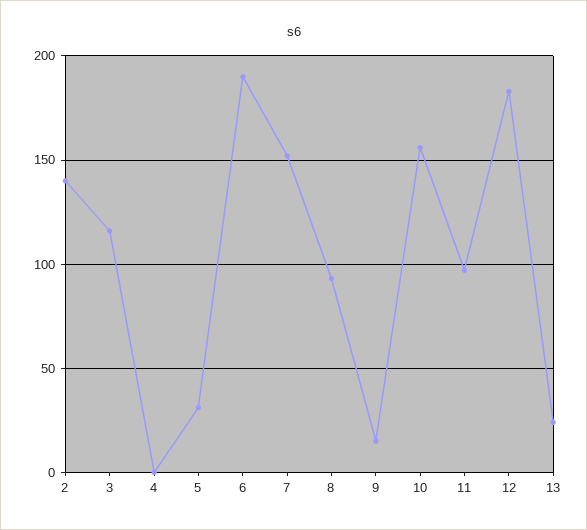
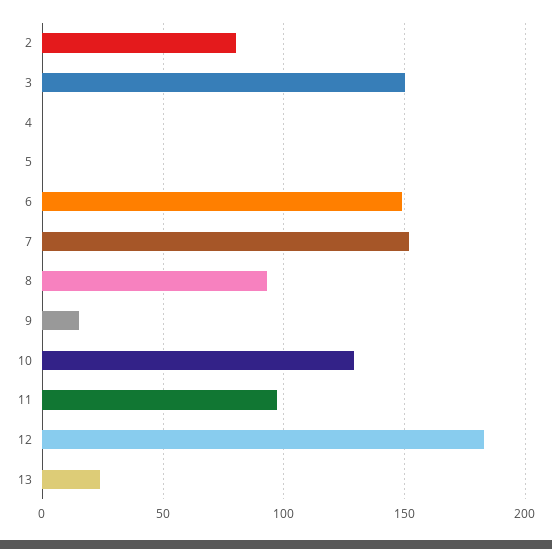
  {
-   "2": 140,
+   "2": 80,
-   "3": 115,
+   "3": 150,
    "4": 0,
-   "5": 30,
+   "5": 0,
-   "6": 190,
+   "6": 150,
    "7": 150,
    "8": 95,
    "9": 15,
-   "10": 155,
+   "10": 130,
    "11": 95,
    "12": 185,
    "13": 25
  }

